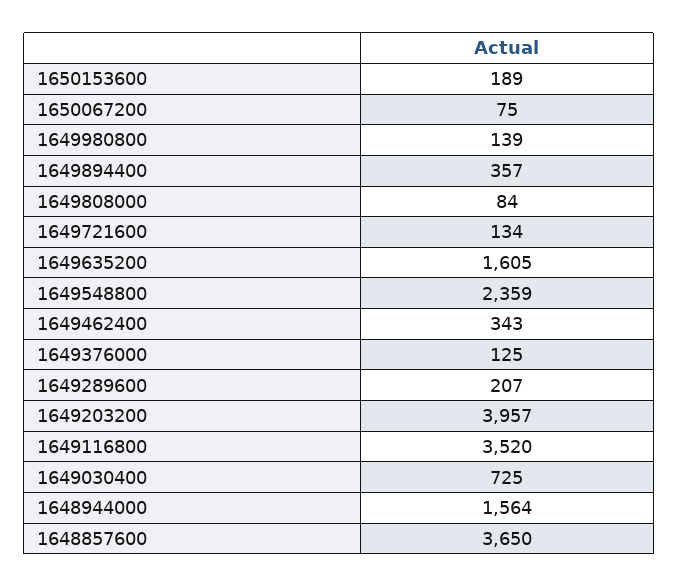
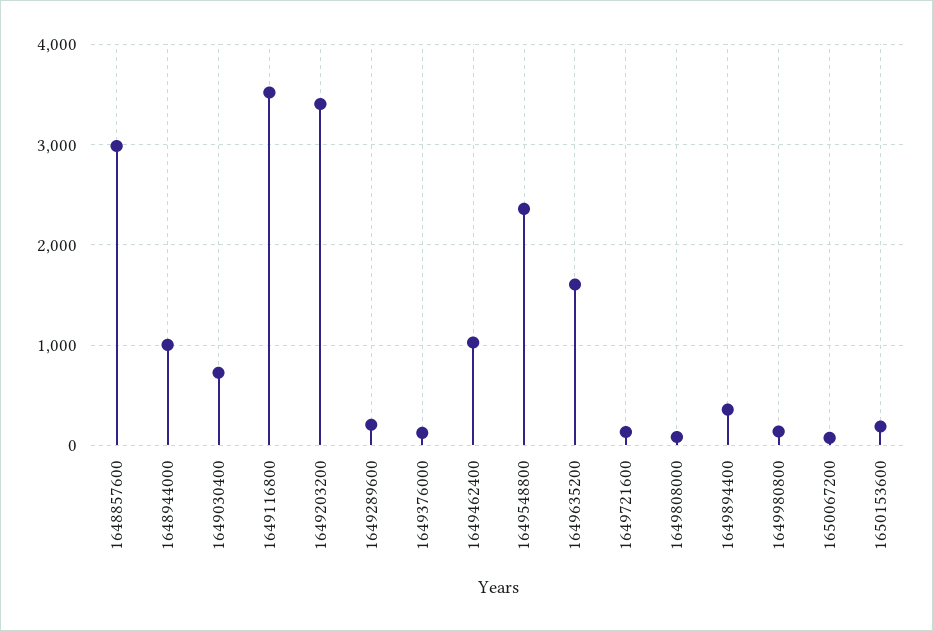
  {
    "1650153600": 189,
    "1650067200": 75,
    "1649980800": 139,
    "1649894400": 357,
    "1649808000": 84,
    "1649721600": 134,
    "1649635200": 1605,
    "1649548800": 2359,
-   "1649462400": 343,
+   "1649462400": 1000,
    "1649376000": 125,
    "1649289600": 207,
-   "1649203200": 3957,
+   "1649203200": 3400,
    "1649116800": 3520,
    "1649030400": 725,
-   "1648944000": 1564,
+   "1648944000": 1000,
-   "1648857600": 3650
+   "1648857600": 3000
  }

